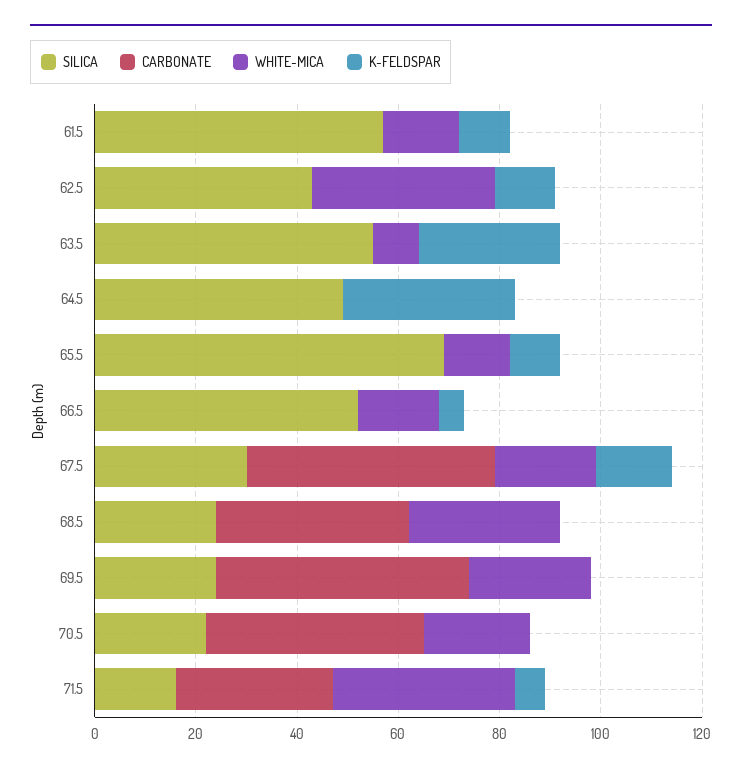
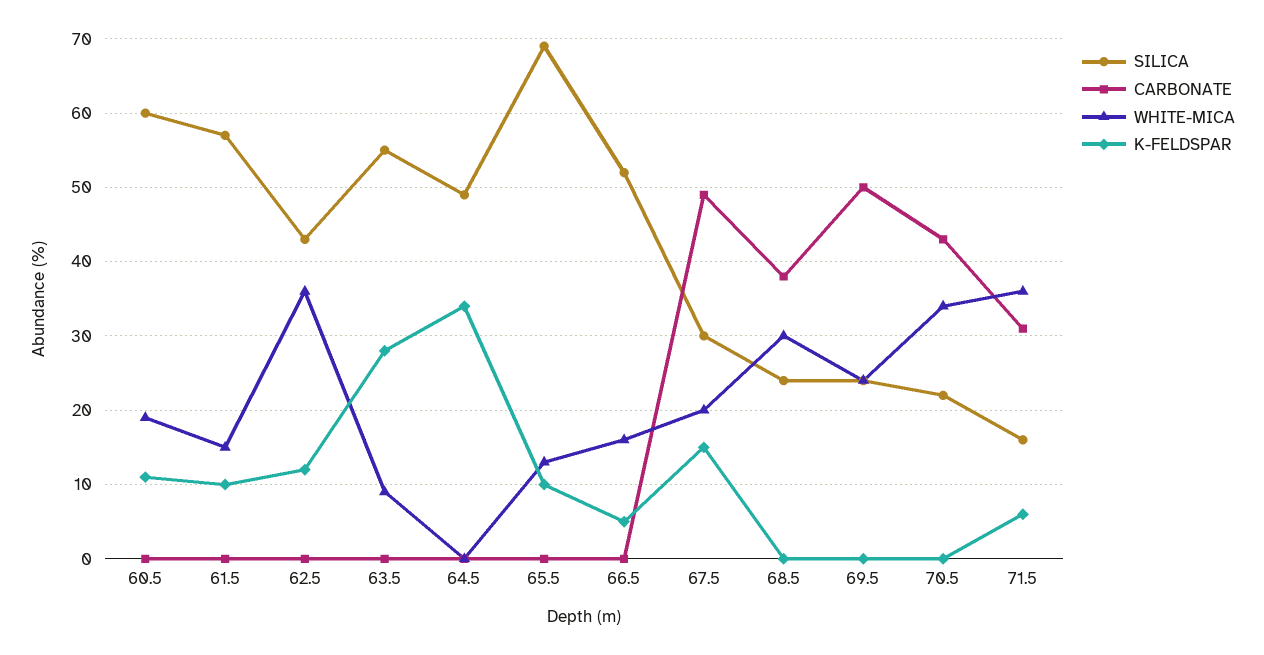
  {
    "SILICA": {
      "61.5": 57,
      "62.5": 43,
      "63.5": 55,
      "64.5": 49,
      "65.5": 69,
      "66.5": 52,
      "67.5": 30,
      "68.5": 24,
      "69.5": 24,
      "70.5": 22,
-     "71.5": 16
+     "71.5": 16,
+     "60.5": 60
    },
    "CARBONATE": {
      "61.5": 0,
      "62.5": 0,
      "63.5": 0,
      "64.5": 0,
      "65.5": 0,
      "66.5": 0,
      "67.5": 49,
      "68.5": 38,
      "69.5": 50,
      "70.5": 43,
-     "71.5": 31
+     "71.5": 31,
+     "60.5": 0
    },
    "WHITE-MICA": {
      "61.5": 15,
      "62.5": 36,
      "63.5": 9,
      "64.5": 0,
      "65.5": 13,
      "66.5": 16,
      "67.5": 20,
      "68.5": 30,
      "69.5": 24,
-     "70.5": 20,
+     "70.5": 34,
-     "71.5": 36
+     "71.5": 36,
+     "60.5": 19
    },
    "K-FELDSPAR": {
      "61.5": 10,
      "62.5": 12,
      "63.5": 28,
      "64.5": 34,
      "65.5": 10,
      "66.5": 5,
      "67.5": 15,
      "68.5": 0,
      "69.5": 0,
      "70.5": 0,
-     "71.5": 6
+     "71.5": 6,
+     "60.5": 11
    }
  }

